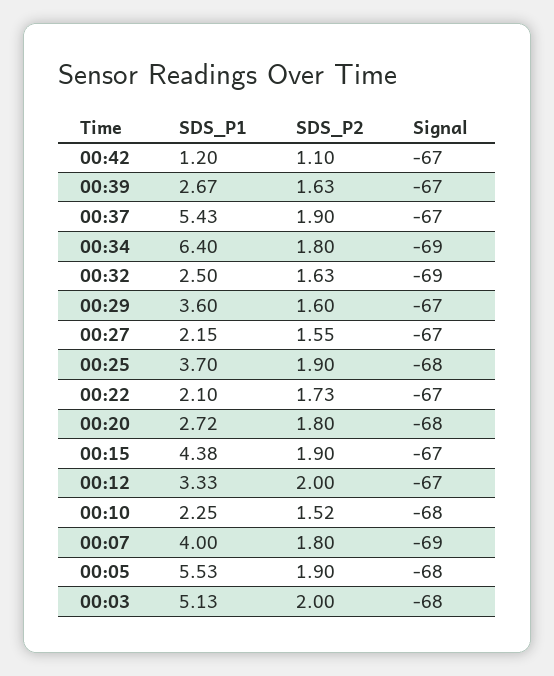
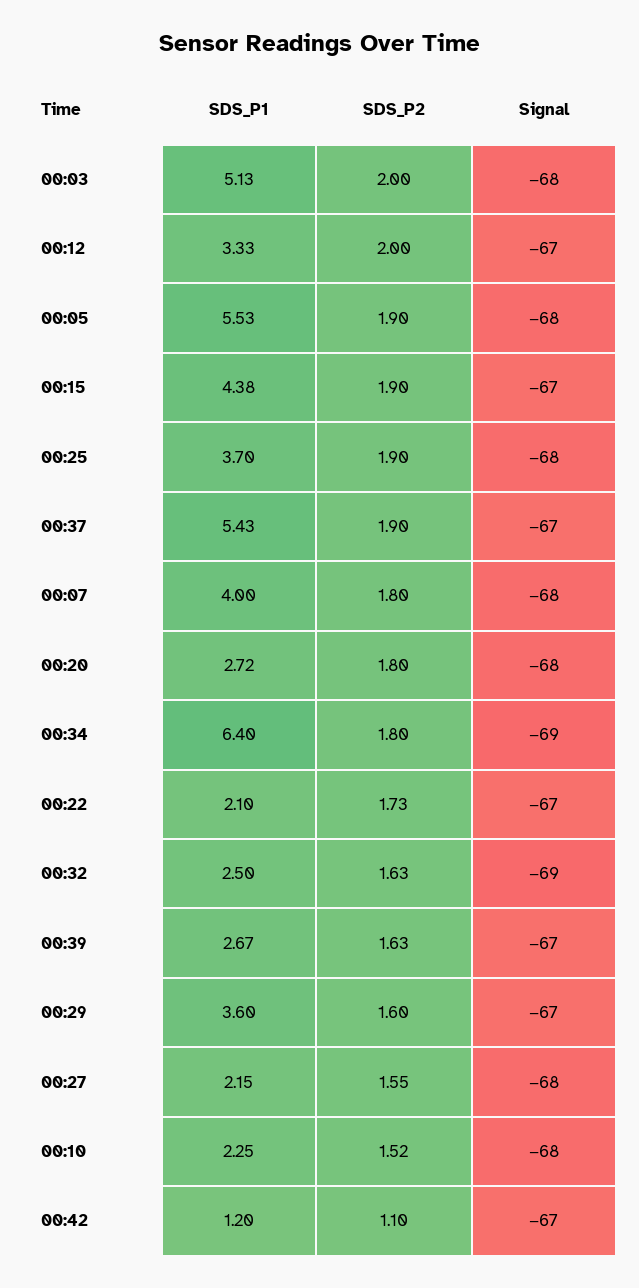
  {
    "SDS_P1": {
      "00:42": 1.2,
      "00:39": 2.67,
      "00:37": 5.43,
      "00:34": 6.4,
      "00:32": 2.5,
      "00:29": 3.6,
      "00:27": 2.15,
      "00:25": 3.7,
      "00:22": 2.1,
      "00:20": 2.72,
      "00:15": 4.38,
      "00:12": 3.33,
      "00:10": 2.25,
      "00:07": 4,
      "00:05": 5.53,
      "00:03": 5.13
    },
    "SDS_P2": {
      "00:42": 1.1,
      "00:39": 1.63,
      "00:37": 1.9,
      "00:34": 1.8,
      "00:32": 1.63,
      "00:29": 1.6,
      "00:27": 1.55,
      "00:25": 1.9,
      "00:22": 1.73,
      "00:20": 1.8,
      "00:15": 1.9,
      "00:12": 2,
      "00:10": 1.52,
      "00:07": 1.8,
      "00:05": 1.9,
      "00:03": 2
    },
    "Signal": {
      "00:42": -67,
      "00:39": -67,
      "00:37": -67,
      "00:34": -69,
      "00:32": -69,
      "00:29": -67,
-     "00:27": -67,
+     "00:27": -68,
      "00:25": -68,
      "00:22": -67,
      "00:20": -68,
      "00:15": -67,
      "00:12": -67,
      "00:10": -68,
-     "00:07": -69,
+     "00:07": -68,
      "00:05": -68,
      "00:03": -68
    }
  }

